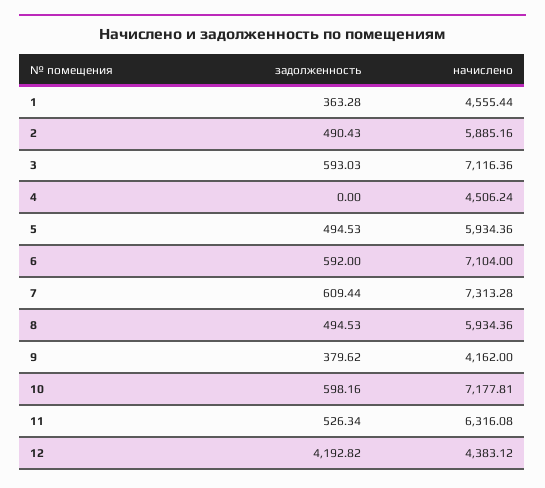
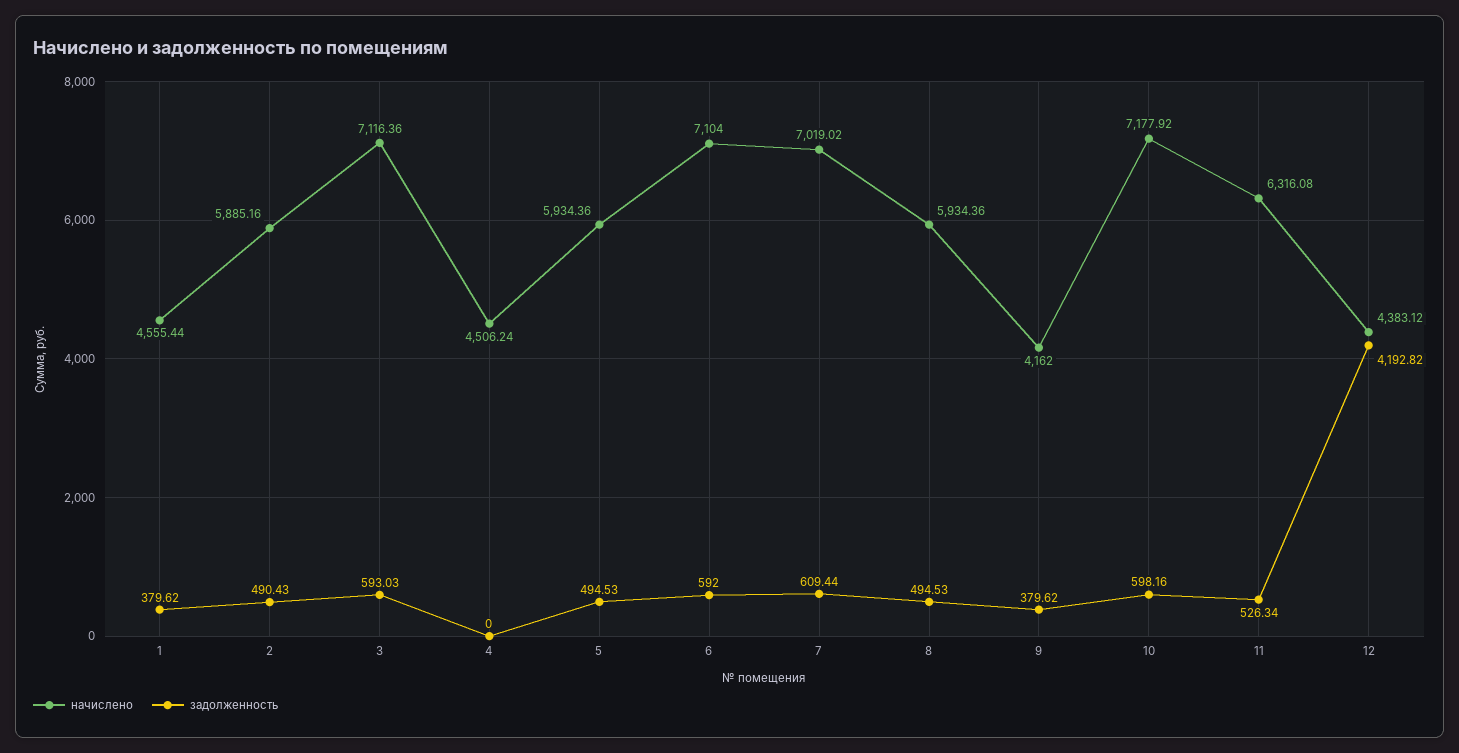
  {
    "задолженность": {
-     "1": 363.28,
+     "1": 379.62,
      "2": 490.43,
      "3": 593.03,
      "4": 0,
      "5": 494.53,
      "6": 592,
      "7": 609.44,
      "8": 494.53,
      "9": 379.62,
      "10": 598.16,
      "11": 526.34,
      "12": 4192.82
    },
    "начислено": {
      "1": 4555.44,
      "2": 5885.16,
      "3": 7116.36,
      "4": 4506.24,
      "5": 5934.36,
      "6": 7104,
-     "7": 7313.28,
+     "7": 7019.02,
      "8": 5934.36,
      "9": 4162,
-     "10": 7177.81,
+     "10": 7177.92,
      "11": 6316.08,
      "12": 4383.12
    }
  }

